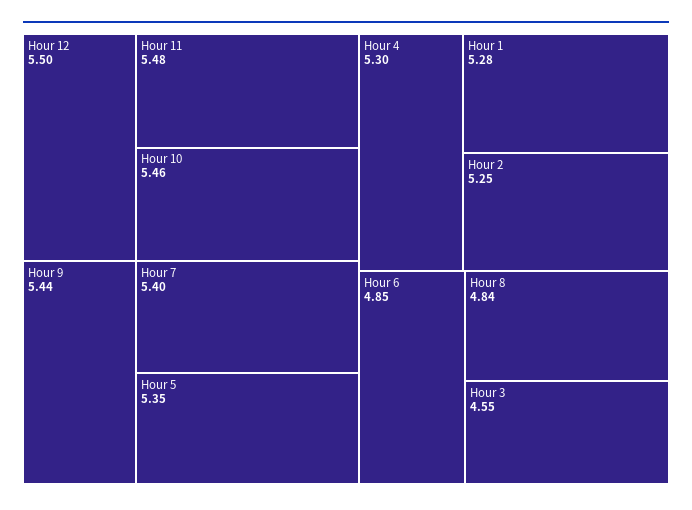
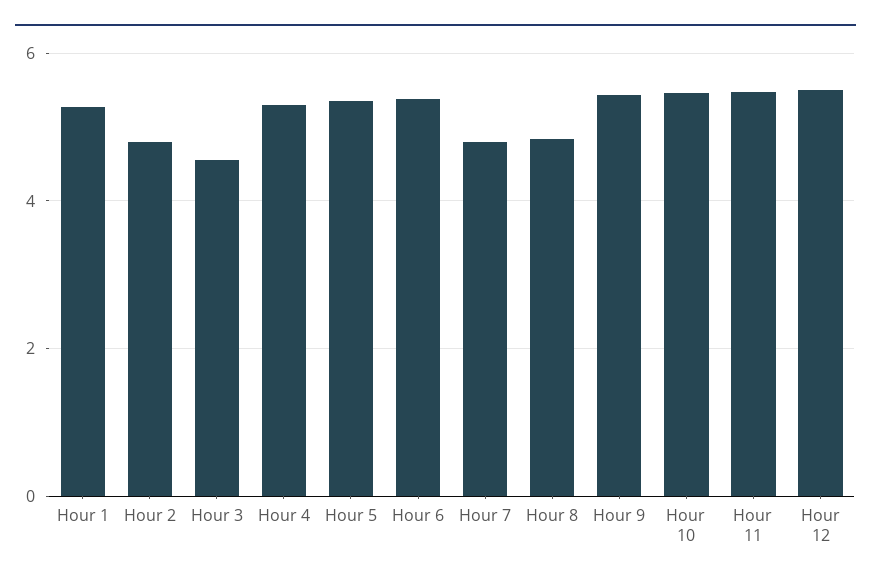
  {
    "Hour 12": 5.5,
    "Hour 11": 5.48,
    "Hour 10": 5.46,
    "Hour 9": 5.44,
-   "Hour 7": 5.4,
+   "Hour 7": 4.8,
    "Hour 5": 5.35,
    "Hour 4": 5.3,
    "Hour 1": 5.28,
-   "Hour 2": 5.25,
+   "Hour 2": 4.8,
-   "Hour 6": 4.85,
+   "Hour 6": 5.4,
    "Hour 8": 4.84,
    "Hour 3": 4.55
  }

